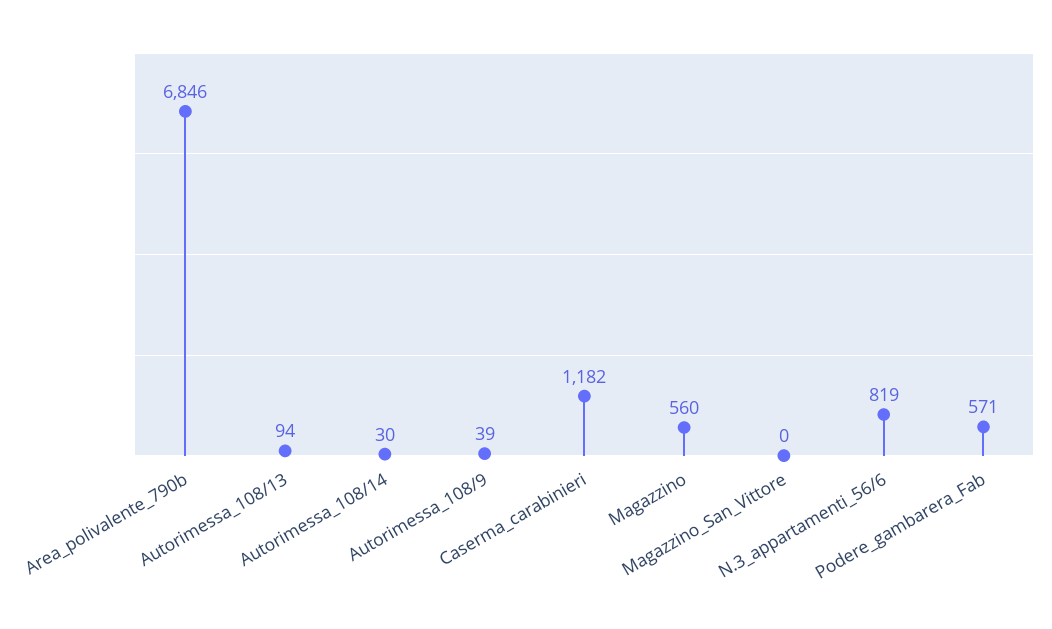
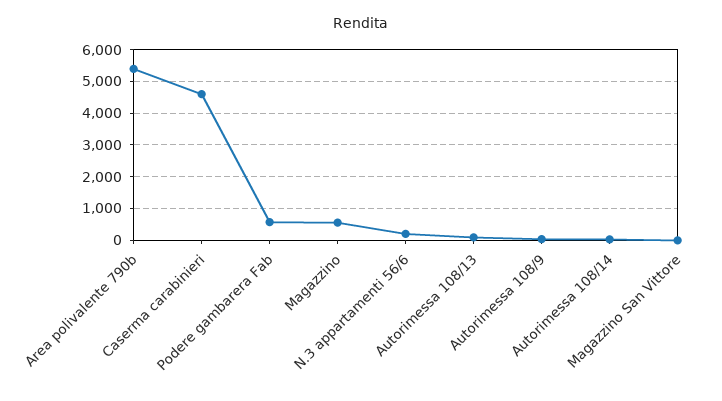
  {
-   "Area_polivalente_790b": 6846,
+   "Area_polivalente_790b": 5400,
    "Autorimessa_108/13": 94,
    "Autorimessa_108/14": 30,
    "Autorimessa_108/9": 39,
-   "Caserma_carabinieri": 1182,
+   "Caserma_carabinieri": 4600,
    "Magazzino": 560,
    "Magazzino_San_Vittore": 0,
-   "N.3_appartamenti_56/6": 819,
+   "N.3_appartamenti_56/6": 200,
    "Podere_gambarera_Fab": 571
  }

